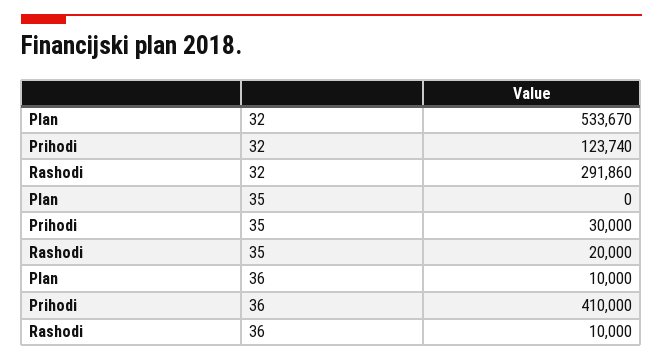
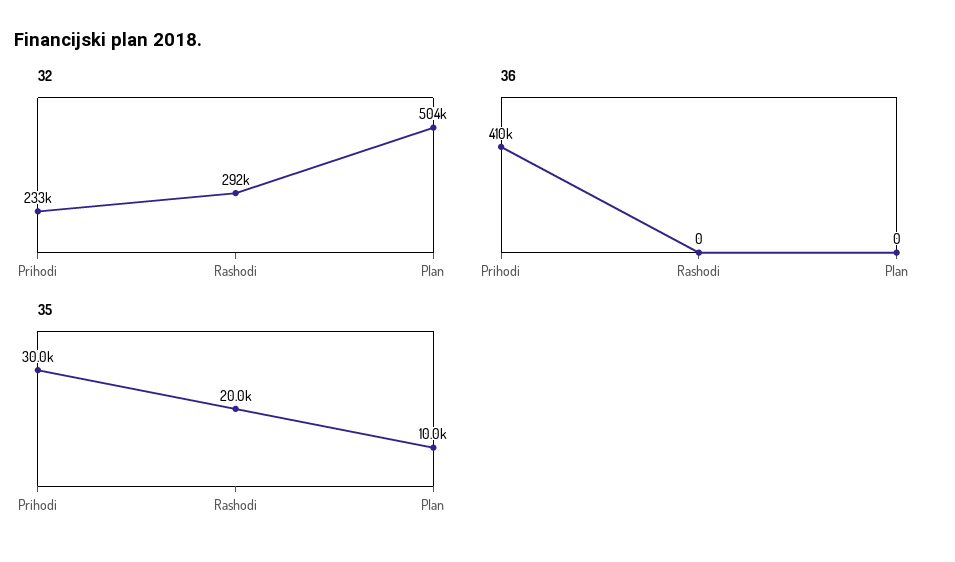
  {
    "32": {
-     "Plan": 533670,
+     "Plan": 504000,
-     "Prihodi": 123740,
+     "Prihodi": 233000,
      "Rashodi": 291860
    },
    "35": {
-     "Plan": 0,
+     "Plan": 10000,
      "Prihodi": 30000,
      "Rashodi": 20000
    },
    "36": {
-     "Plan": 10000,
+     "Plan": 0,
      "Prihodi": 410000,
-     "Rashodi": 10000
+     "Rashodi": 0
    }
  }

